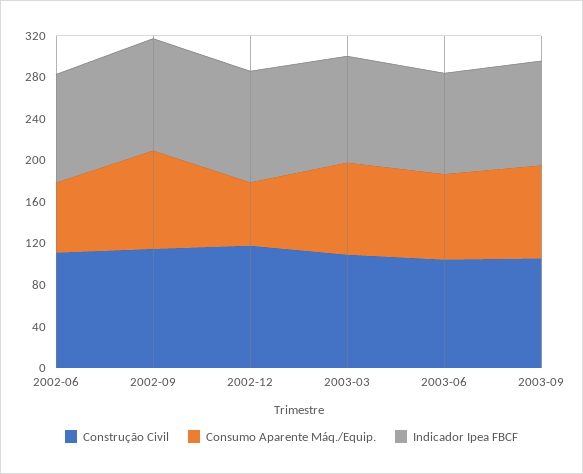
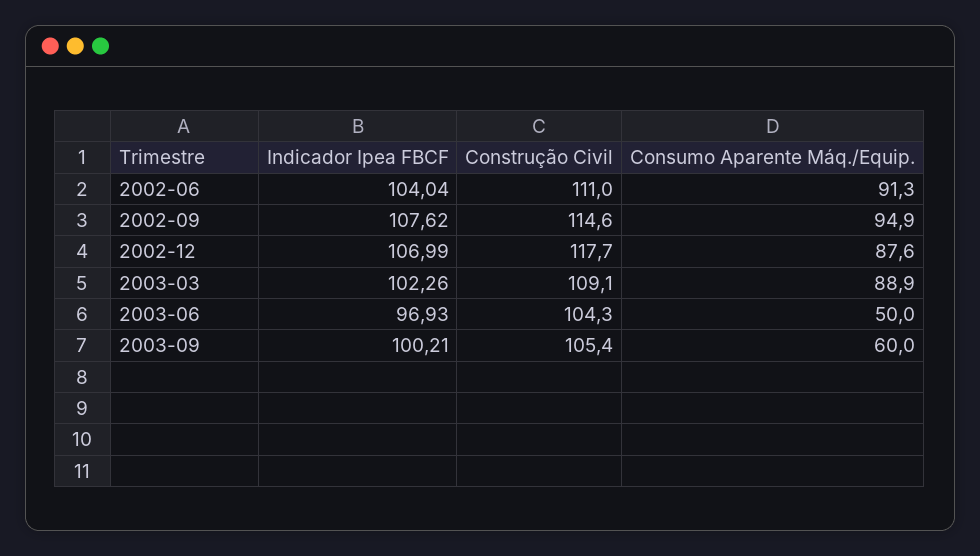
  {
    "Construção Civil": {
      "2002-06": 111,
      "2002-09": 114.6,
      "2002-12": 117.7,
      "2003-03": 109.1,
      "2003-06": 104.3,
      "2003-09": 105.4
    },
    "Consumo Aparente Máq./Equip.": {
-     "2002-06": 70,
+     "2002-06": 91.3,
      "2002-09": 94.9,
-     "2002-12": 60,
+     "2002-12": 87.6,
      "2003-03": 88.9,
-     "2003-06": 80,
+     "2003-06": 50,
-     "2003-09": 90
+     "2003-09": 60
    },
    "Indicador Ipea FBCF": {
      "2002-06": 104.04,
      "2002-09": 107.62,
      "2002-12": 106.99,
      "2003-03": 102.26,
      "2003-06": 96.93,
      "2003-09": 100.21
    }
  }

